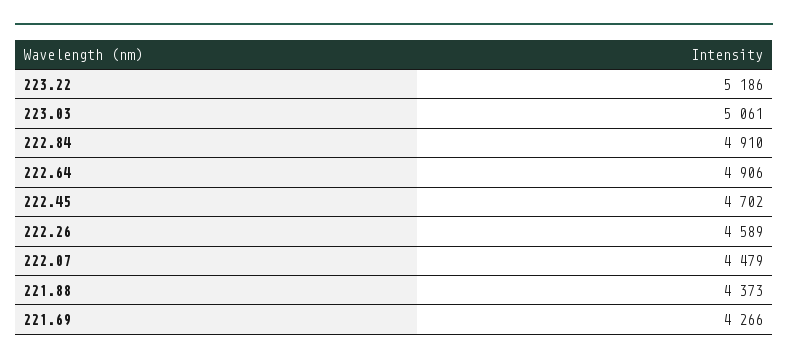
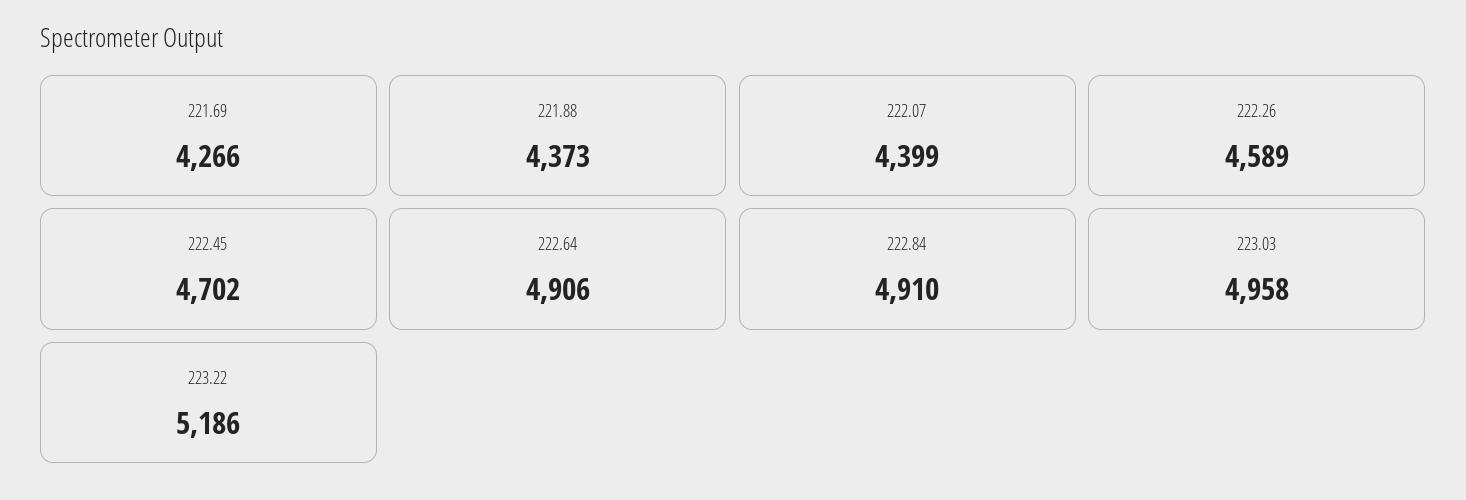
  {
    "223.22": 5186,
-   "223.03": 5061,
+   "223.03": 4958,
    "222.84": 4910,
    "222.64": 4906,
    "222.45": 4702,
    "222.26": 4589,
-   "222.07": 4479,
+   "222.07": 4399,
    "221.88": 4373,
    "221.69": 4266
  }

